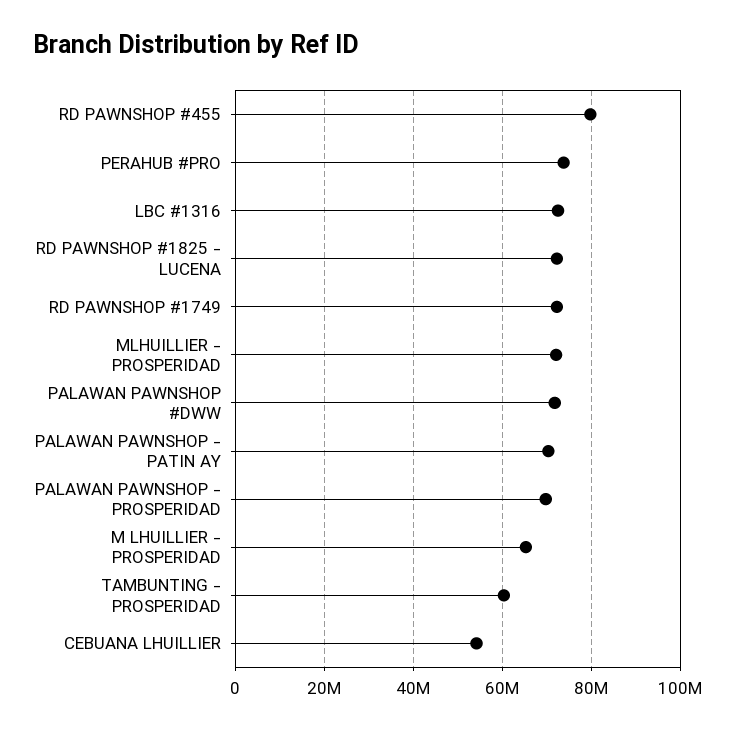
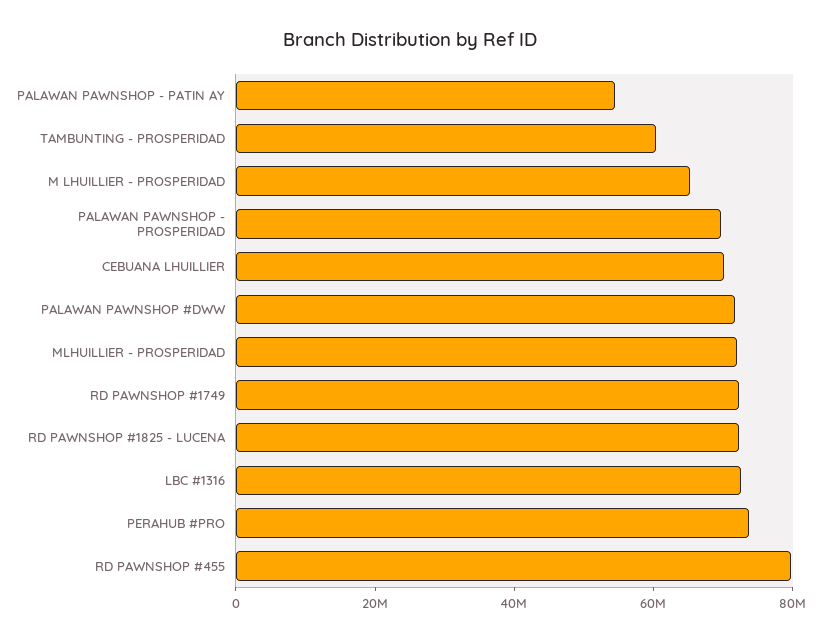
  {
    "RD PAWNSHOP #455": 80000000,
    "PERAHUB #PRO": 74000000,
    "LBC #1316": 72000000,
    "RD PAWNSHOP #1825 - LUCENA": 72000000,
    "RD PAWNSHOP #1749": 72000000,
    "MLHUILLIER - PROSPERIDAD": 72000000,
    "PALAWAN PAWNSHOP #DWW": 72000000,
-   "PALAWAN PAWNSHOP - PATIN AY": 70000000,
+   "PALAWAN PAWNSHOP - PATIN AY": 55000000,
    "PALAWAN PAWNSHOP - PROSPERIDAD": 70000000,
    "M LHUILLIER - PROSPERIDAD": 66000000,
    "TAMBUNTING - PROSPERIDAD": 60000000,
-   "CEBUANA LHUILLIER": 54000000
+   "CEBUANA LHUILLIER": 70000000
  }

